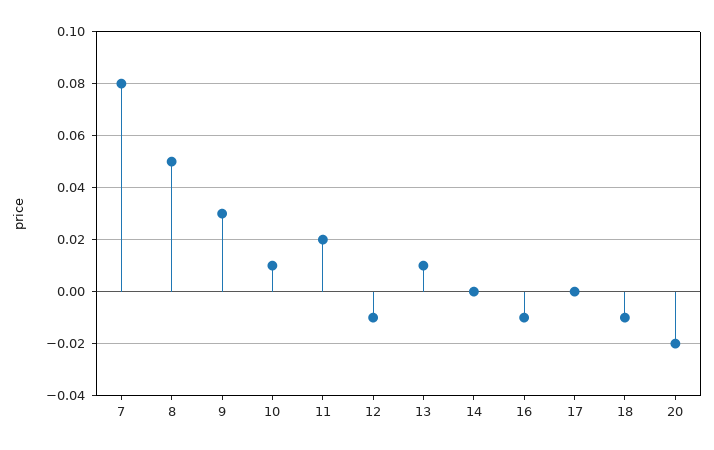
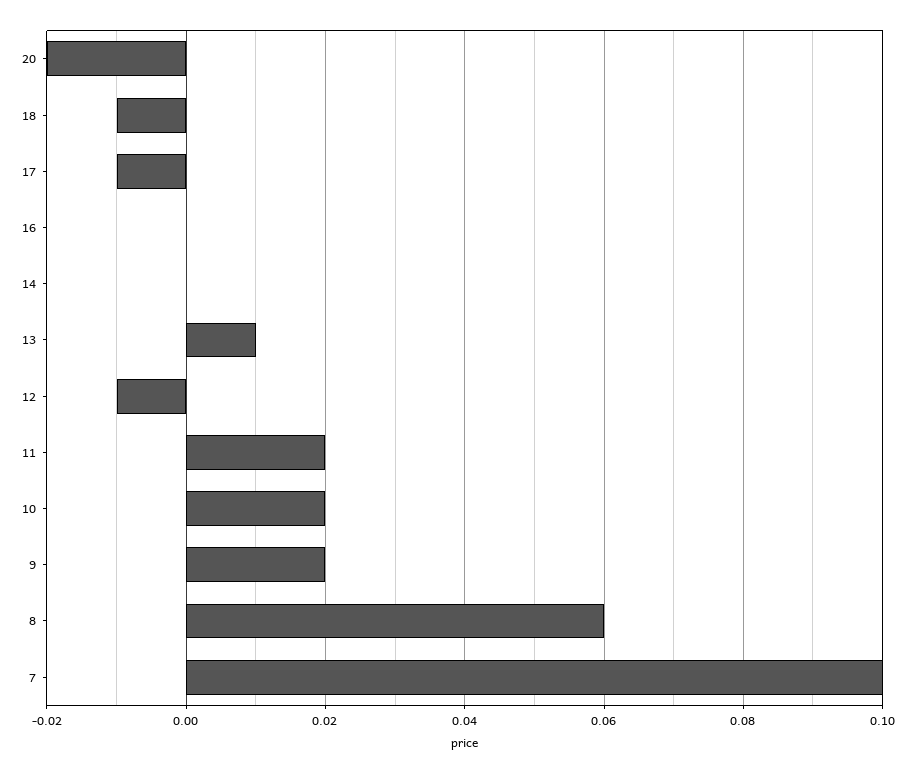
  {
-   "7": 0.08,
+   "7": 0.1,
-   "8": 0.05,
+   "8": 0.06,
-   "9": 0.03,
+   "9": 0.02,
-   "10": 0.01,
+   "10": 0.02,
    "11": 0.02,
    "12": -0.01,
    "13": 0.01,
    "14": 0,
-   "16": -0.01,
+   "16": 0,
-   "17": 0,
+   "17": -0.01,
    "18": -0.01,
    "20": -0.02
  }

